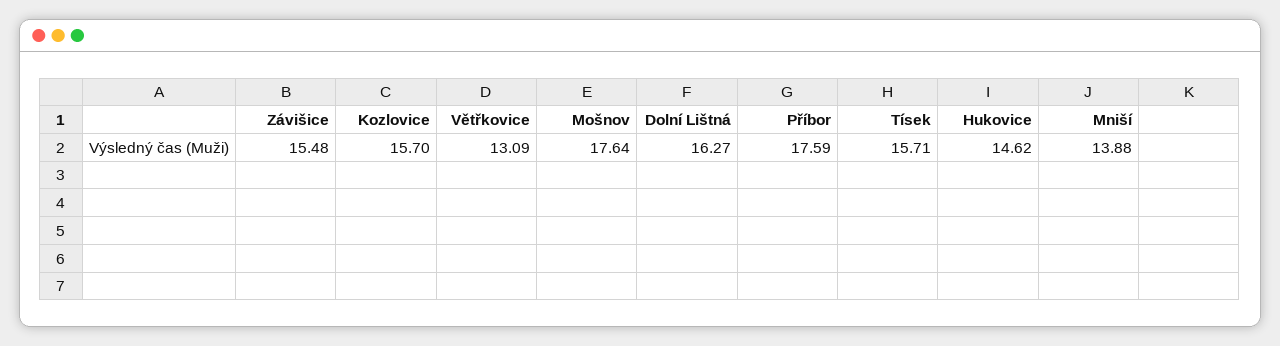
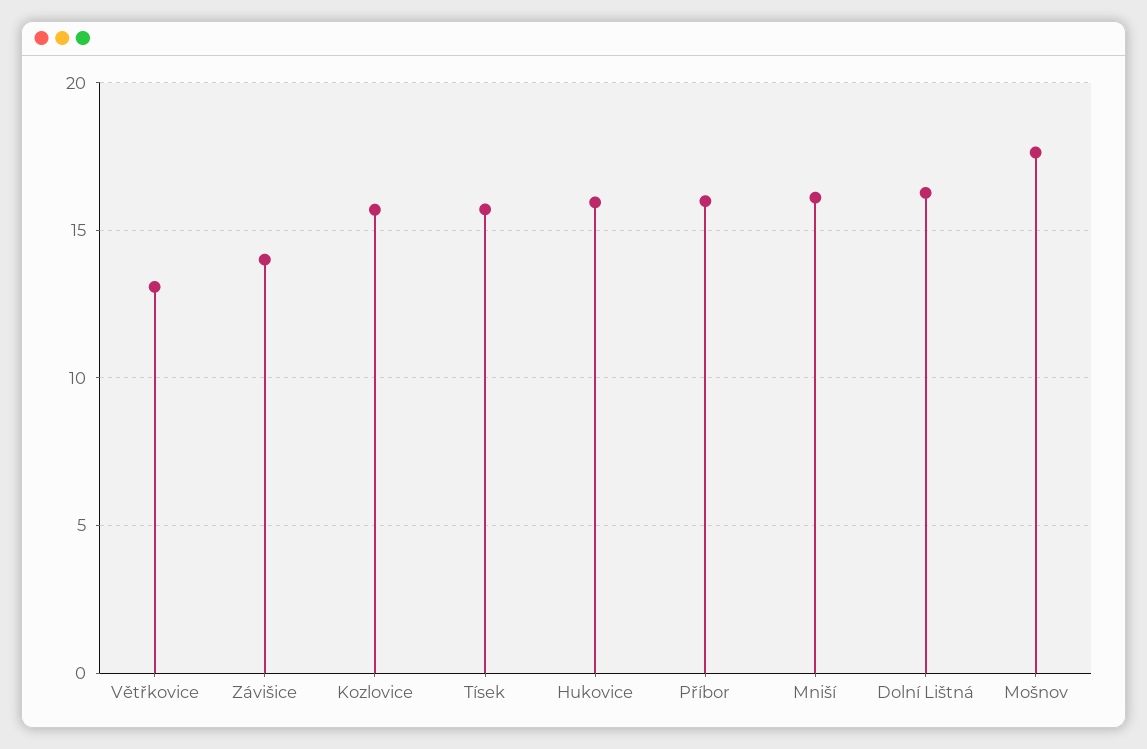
  {
-   "Závišice": 15.48,
+   "Závišice": 14,
    "Kozlovice": 15.7,
    "Větřkovice": 13.09,
    "Mošnov": 17.64,
    "Dolní Lištná": 16.27,
-   "Příbor": 17.59,
+   "Příbor": 16,
    "Tísek": 15.71,
-   "Hukovice": 14.62,
+   "Hukovice": 16,
-   "Mniší": 13.88
+   "Mniší": 16
  }

